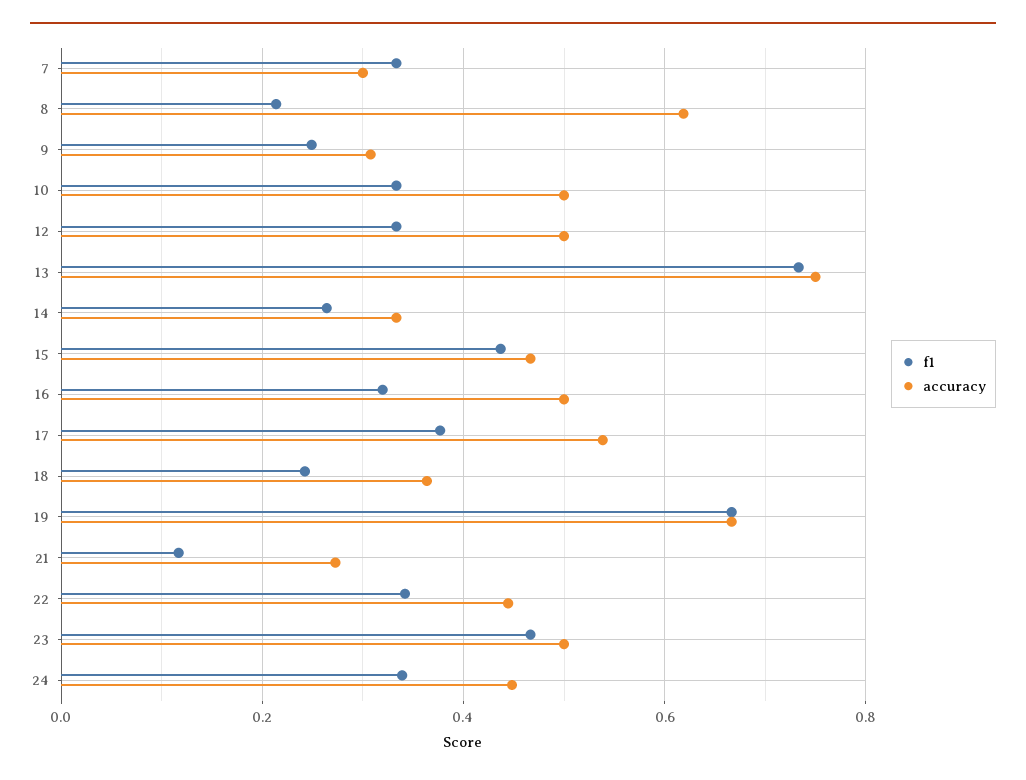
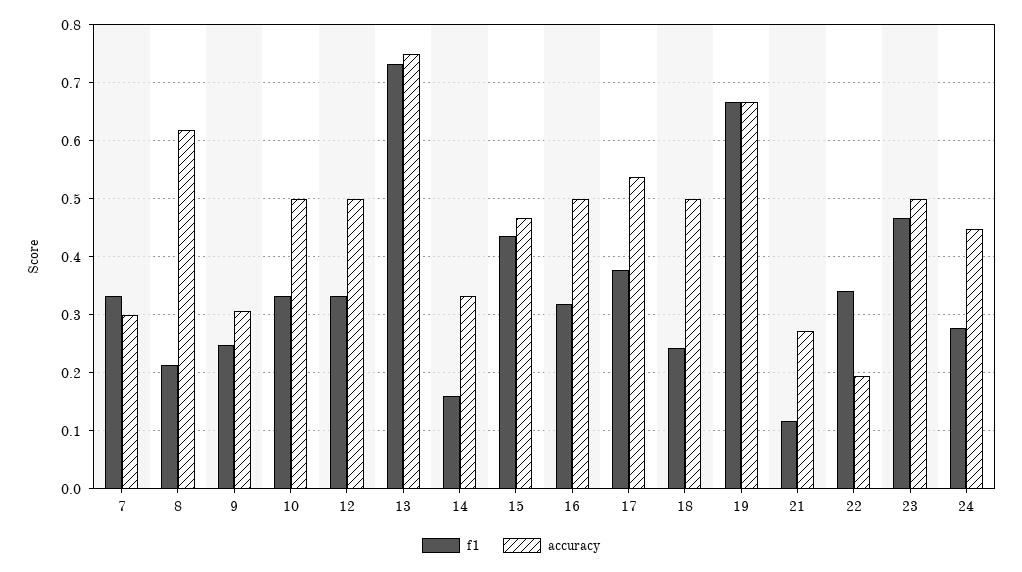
  {
    "f1": {
      "7": 0.34,
      "8": 0.22,
      "9": 0.24,
      "10": 0.34,
      "12": 0.34,
      "13": 0.74,
-     "14": 0.26,
+     "14": 0.16,
      "15": 0.44,
      "16": 0.32,
      "17": 0.38,
      "18": 0.24,
      "19": 0.66,
      "21": 0.12,
      "22": 0.34,
      "23": 0.46,
-     "24": 0.34
+     "24": 0.28
    },
    "accuracy": {
      "7": 0.3,
      "8": 0.62,
      "9": 0.3,
      "10": 0.5,
      "12": 0.5,
      "13": 0.76,
      "14": 0.34,
      "15": 0.46,
      "16": 0.5,
      "17": 0.54,
-     "18": 0.36,
+     "18": 0.5,
      "19": 0.66,
      "21": 0.28,
-     "22": 0.44,
+     "22": 0.2,
      "23": 0.5,
      "24": 0.44
    }
  }

